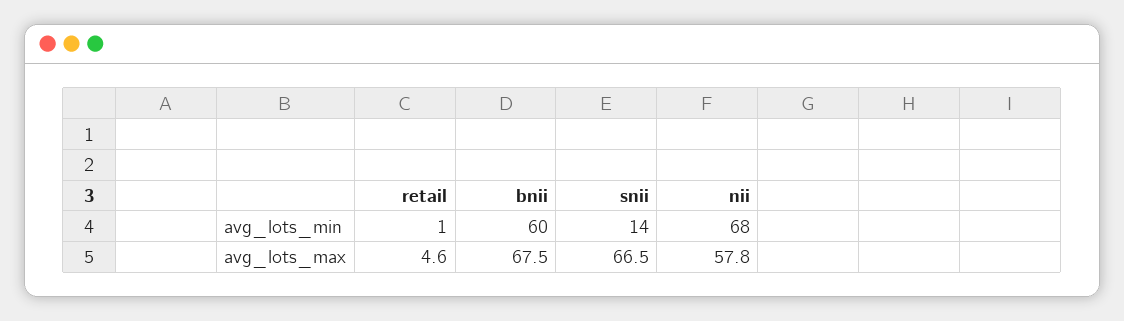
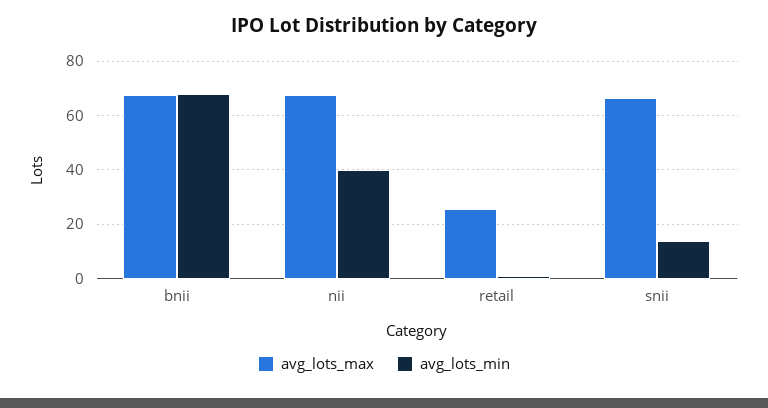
  {
    "avg_lots_min": {
      "retail": 1,
-     "bnii": 60,
+     "bnii": 67.5,
      "snii": 14,
-     "nii": 68
+     "nii": 40
    },
    "avg_lots_max": {
-     "retail": 4.6,
+     "retail": 25,
      "bnii": 67.5,
      "snii": 66.5,
-     "nii": 57.8
+     "nii": 67.5
    }
  }

